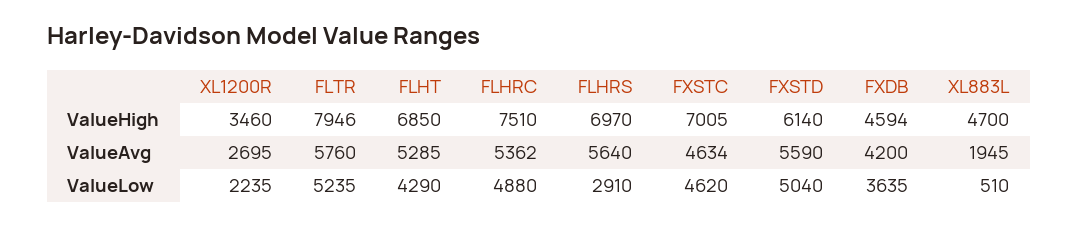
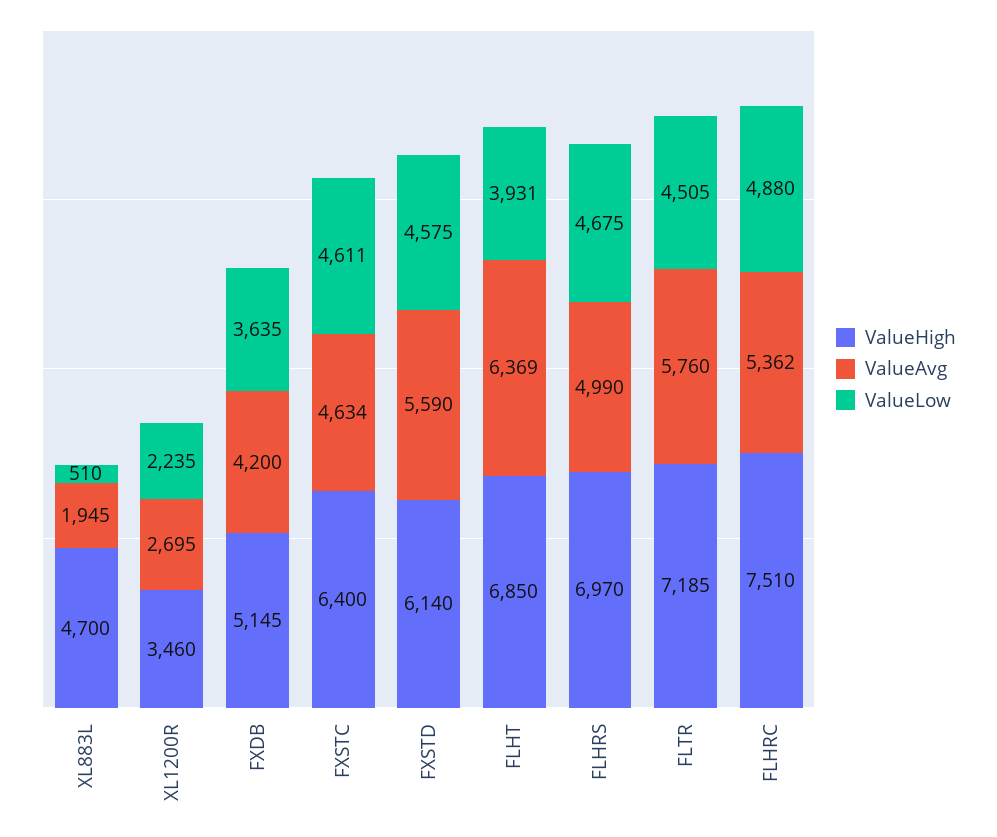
  {
    "ValueHigh": {
      "XL1200R": 3460,
-     "FLTR": 7946,
+     "FLTR": 7185,
      "FLHT": 6850,
      "FLHRC": 7510,
      "FLHRS": 6970,
-     "FXSTC": 7005,
+     "FXSTC": 6400,
      "FXSTD": 6140,
-     "FXDB": 4594,
+     "FXDB": 5145,
      "XL883L": 4700
    },
    "ValueAvg": {
      "XL1200R": 2695,
      "FLTR": 5760,
-     "FLHT": 5285,
+     "FLHT": 6369,
      "FLHRC": 5362,
-     "FLHRS": 5640,
+     "FLHRS": 4990,
      "FXSTC": 4634,
      "FXSTD": 5590,
      "FXDB": 4200,
      "XL883L": 1945
    },
    "ValueLow": {
      "XL1200R": 2235,
-     "FLTR": 5235,
+     "FLTR": 4505,
-     "FLHT": 4290,
+     "FLHT": 3931,
      "FLHRC": 4880,
-     "FLHRS": 2910,
+     "FLHRS": 4675,
-     "FXSTC": 4620,
+     "FXSTC": 4611,
-     "FXSTD": 5040,
+     "FXSTD": 4575,
      "FXDB": 3635,
      "XL883L": 510
    }
  }

